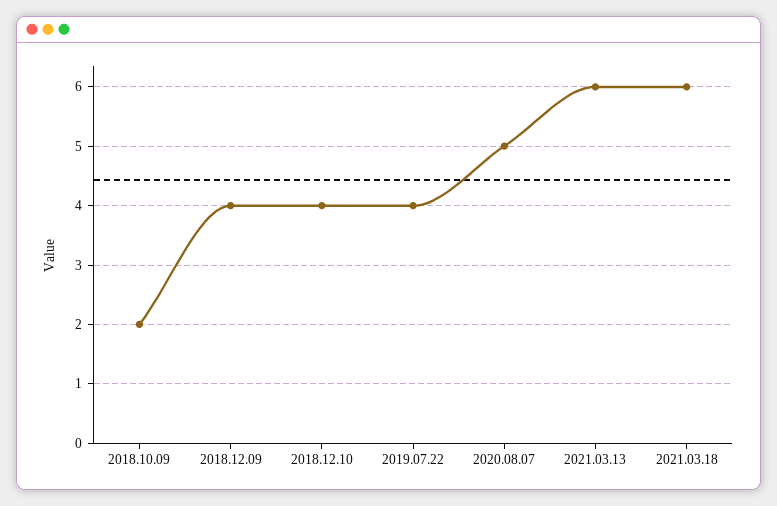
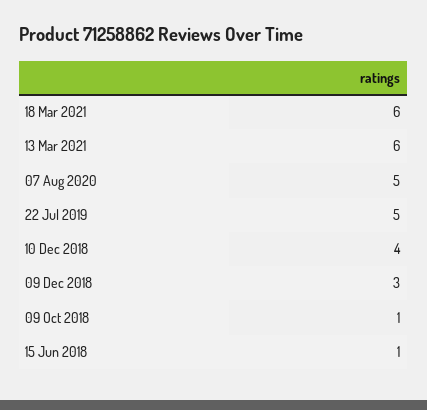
  {
-   "2018.10.09": 2,
+   "2018.10.09": 1,
-   "2018.12.09": 4,
+   "2018.12.09": 3,
    "2018.12.10": 4,
-   "2019.07.22": 4,
+   "2019.07.22": 5,
    "2020.08.07": 5,
    "2021.03.13": 6,
-   "2021.03.18": 6
+   "2021.03.18": 6,
+   "15 Jun 2018": 1
  }

